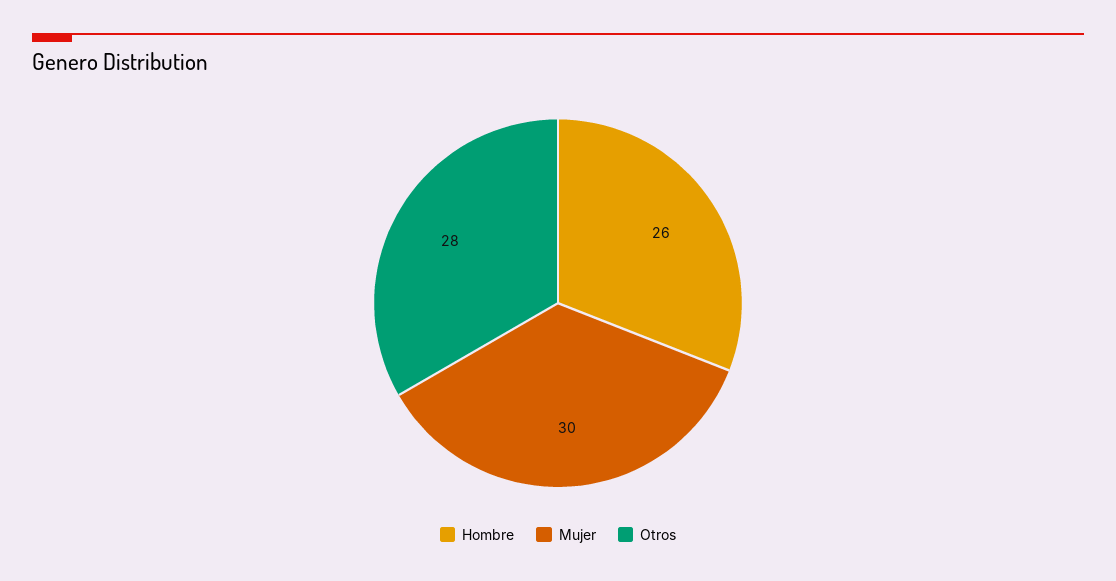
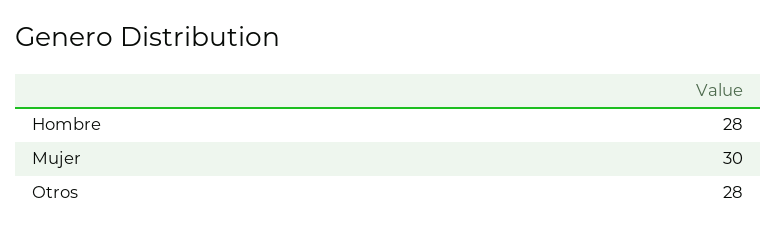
  {
-   "Hombre": 26,
+   "Hombre": 28,
    "Mujer": 30,
    "Otros": 28
  }

